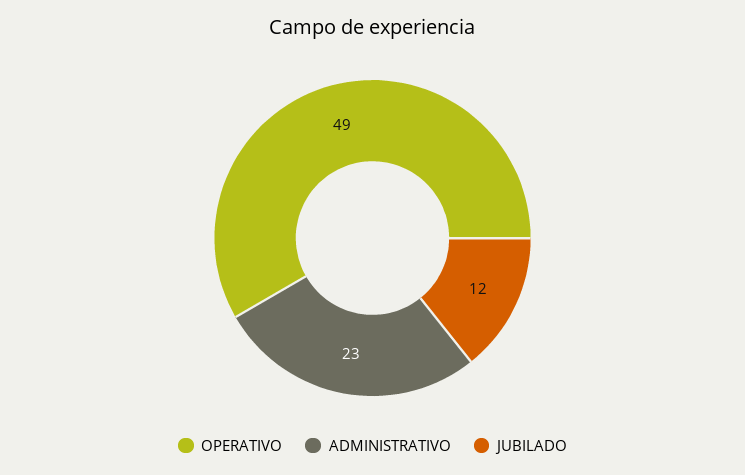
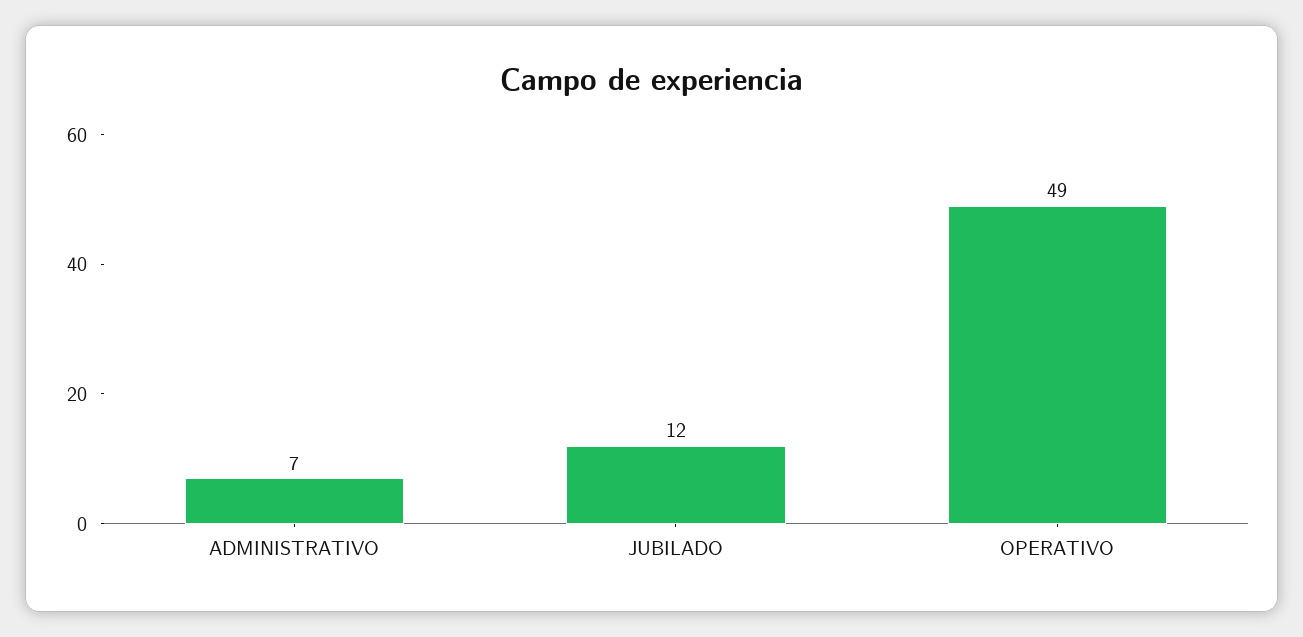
  {
    "OPERATIVO": 49,
-   "ADMINISTRATIVO": 23,
+   "ADMINISTRATIVO": 7,
    "JUBILADO": 12
  }

